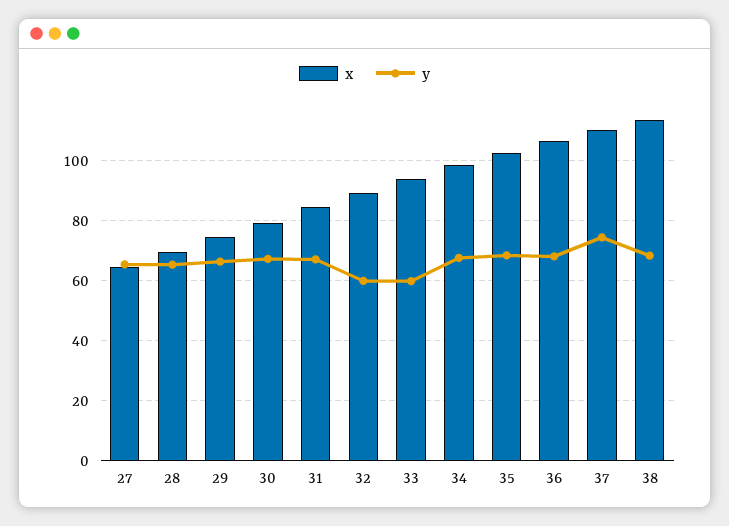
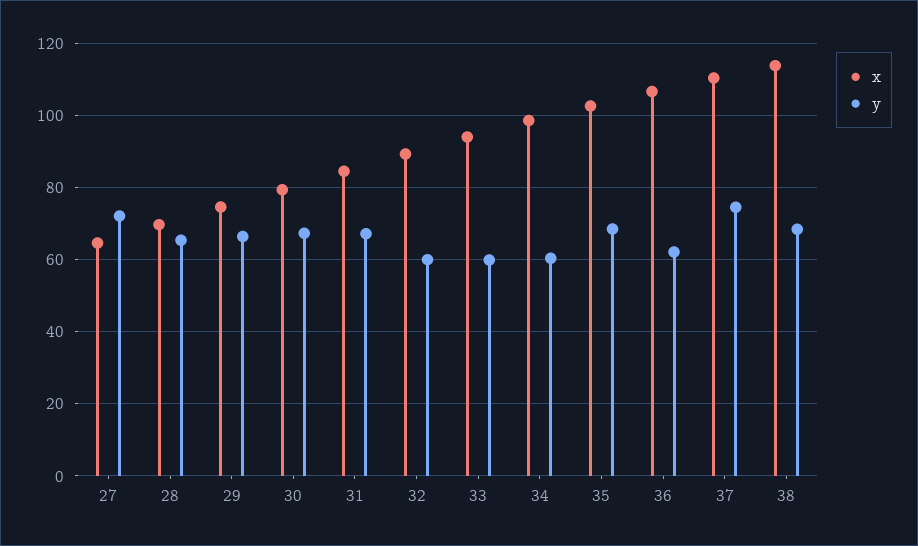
  {
    "x": {
      "27": 64,
      "28": 70,
      "29": 74,
      "30": 80,
      "31": 84,
      "32": 90,
      "33": 94,
      "34": 98,
      "35": 102,
      "36": 106,
      "37": 110,
      "38": 114
    },
    "y": {
-     "27": 65,
+     "27": 72,
      "28": 66,
      "29": 66,
      "30": 68,
      "31": 68,
      "32": 60,
      "33": 60,
-     "34": 67.5,
+     "34": 60,
      "35": 68,
-     "36": 67.5,
+     "36": 62,
      "37": 74,
      "38": 68
    }
  }

